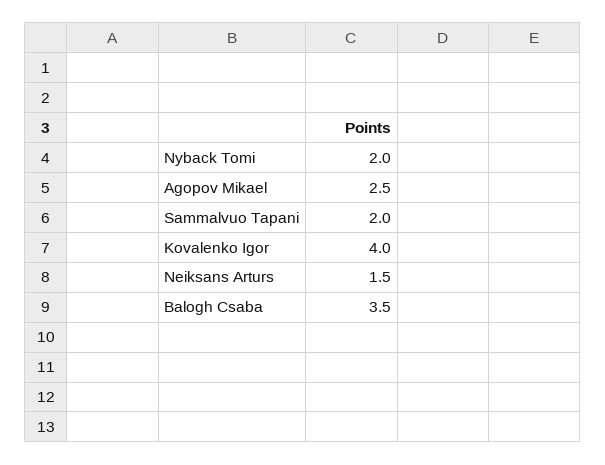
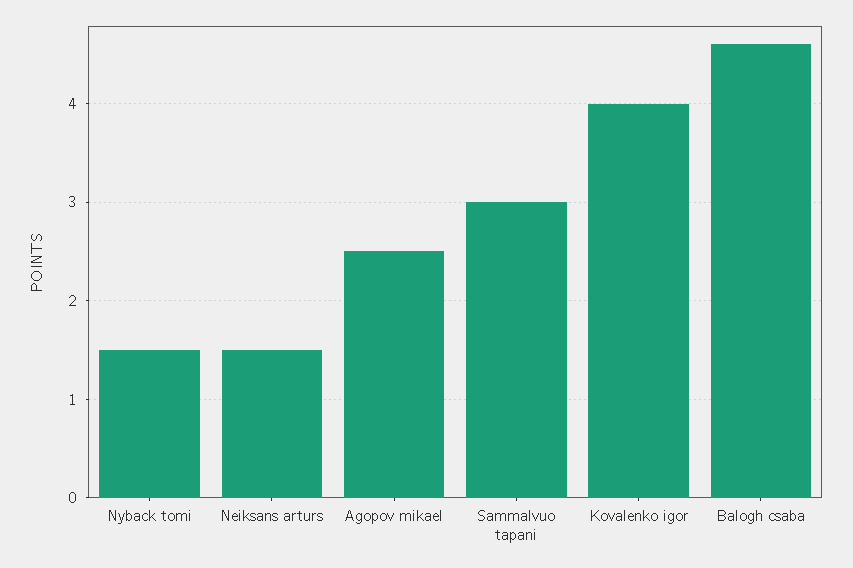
  {
-   "Nyback Tomi": 2,
+   "Nyback Tomi": 1.5,
    "Agopov Mikael": 2.5,
-   "Sammalvuo Tapani": 2,
+   "Sammalvuo Tapani": 3,
    "Kovalenko Igor": 4,
    "Neiksans Arturs": 1.5,
-   "Balogh Csaba": 3.5
+   "Balogh Csaba": 4.6
  }

